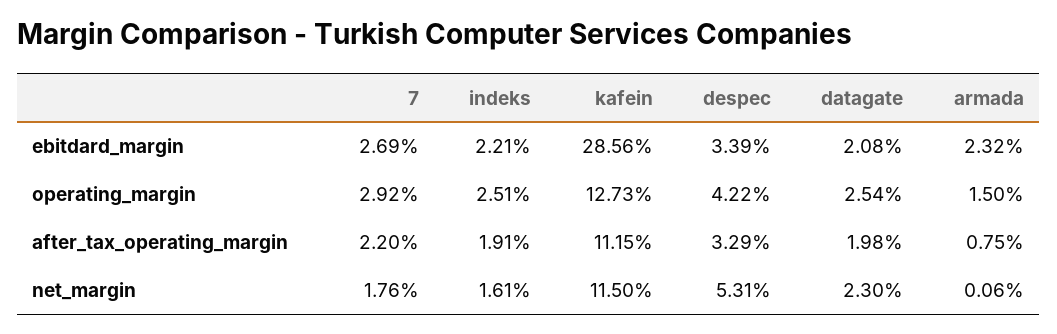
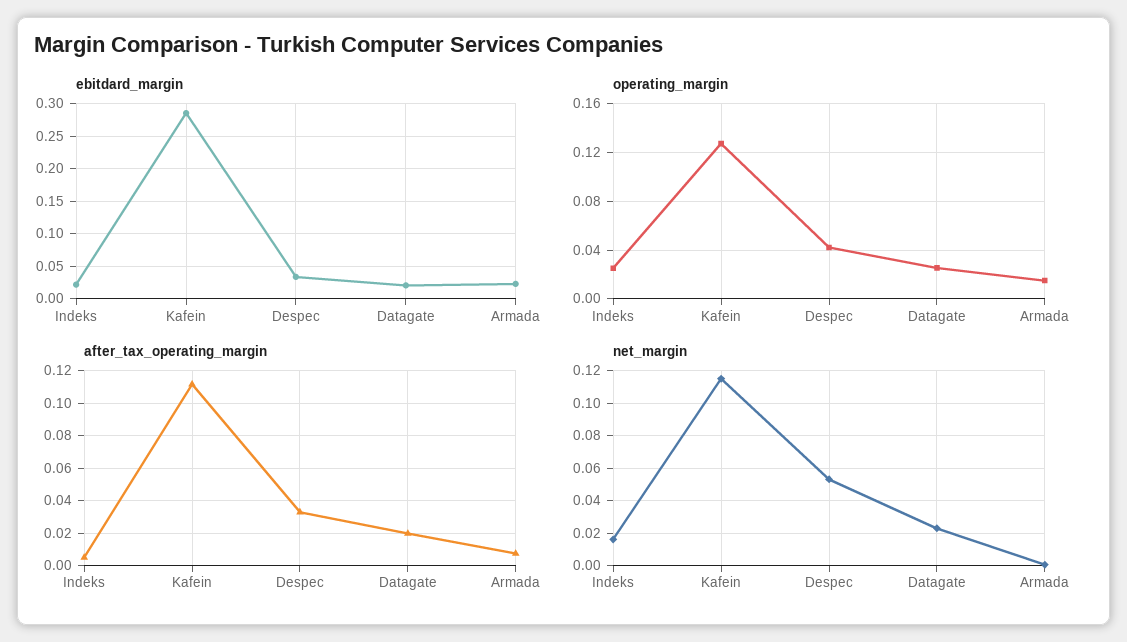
  {
    "ebitdard_margin": {
-     "7": 0.0269,
      "indeks": 0.0221,
      "kafein": 0.2856,
      "despec": 0.0339,
      "datagate": 0.0208,
      "armada": 0.0232
    },
    "operating_margin": {
-     "7": 0.0292,
      "indeks": 0.0251,
      "kafein": 0.1273,
      "despec": 0.0422,
      "datagate": 0.0254,
      "armada": 0.015
    },
    "after_tax_operating_margin": {
-     "7": 0.022,
-     "indeks": 0.0191,
+     "indeks": 0.005,
      "kafein": 0.1115,
      "despec": 0.0329,
      "datagate": 0.0198,
      "armada": 0.0075
    },
    "net_margin": {
-     "7": 0.0176,
      "indeks": 0.0161,
      "kafein": 0.115,
      "despec": 0.0531,
      "datagate": 0.023,
      "armada": 0.0006
    }
  }

